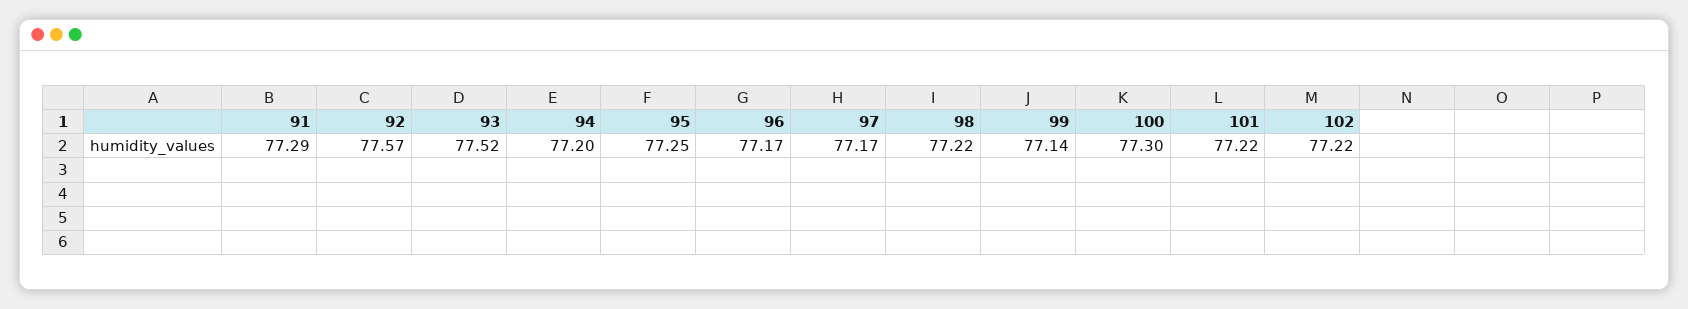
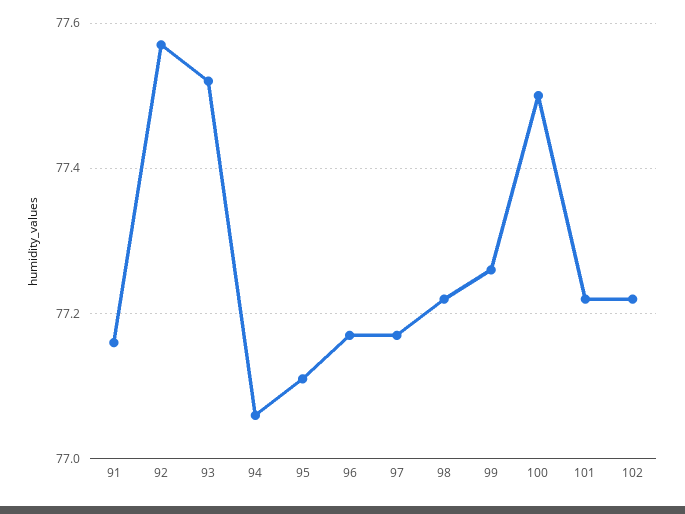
  {
-   "91": 77.29,
+   "91": 77.15,
    "92": 77.57,
    "93": 77.52,
-   "94": 77.2,
+   "94": 77.05,
-   "95": 77.25,
+   "95": 77.1,
    "96": 77.17,
    "97": 77.17,
    "98": 77.22,
-   "99": 77.14,
+   "99": 77.25,
-   "100": 77.3,
+   "100": 77.5,
    "101": 77.22,
    "102": 77.22
  }

